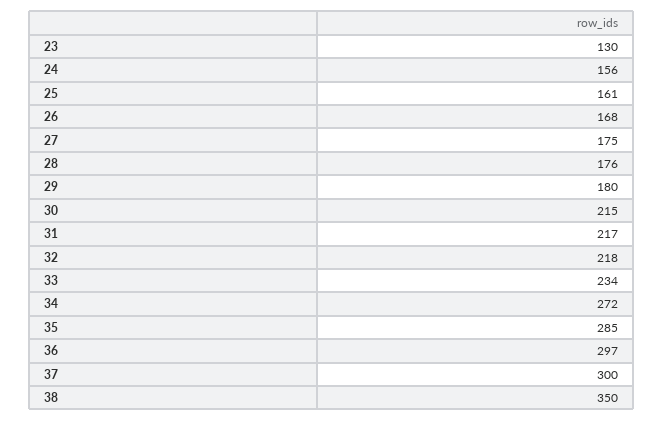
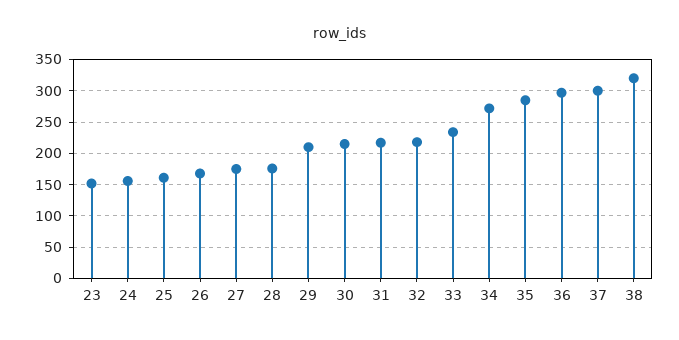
  {
-   "23": 130,
+   "23": 150,
    "24": 156,
    "25": 161,
    "26": 168,
    "27": 175,
    "28": 176,
-   "29": 180,
+   "29": 210,
    "30": 215,
    "31": 217,
    "32": 218,
    "33": 234,
    "34": 272,
    "35": 285,
    "36": 297,
    "37": 300,
-   "38": 350
+   "38": 320
  }

